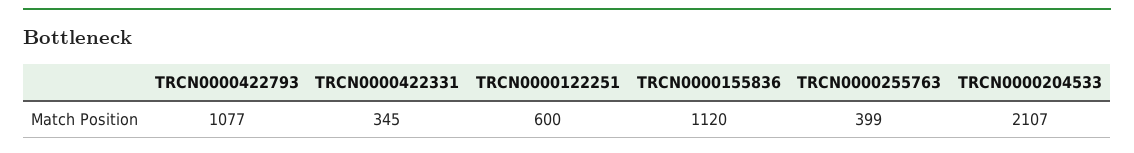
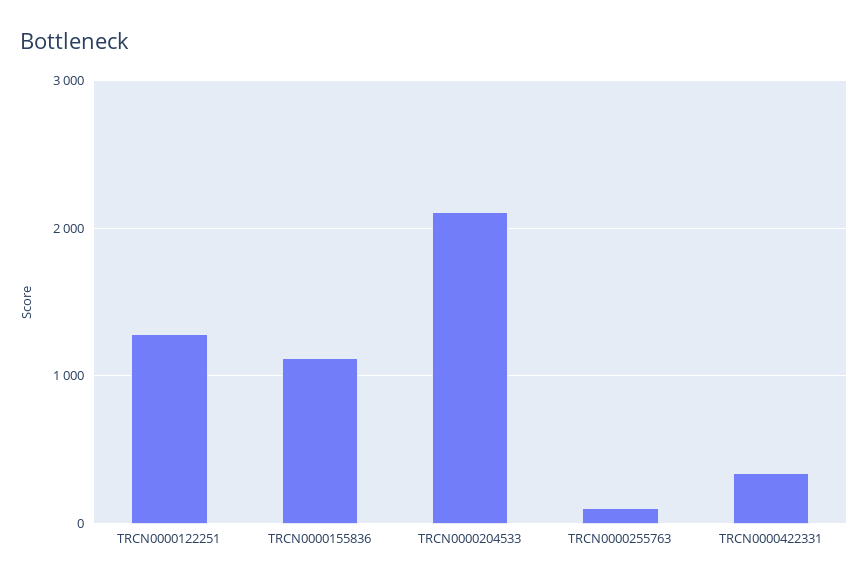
  {
-   "TRCN0000422793": 1077,
    "TRCN0000422331": 345,
-   "TRCN0000122251": 600,
+   "TRCN0000122251": 1300,
    "TRCN0000155836": 1120,
-   "TRCN0000255763": 399,
+   "TRCN0000255763": 100,
    "TRCN0000204533": 2107
  }

